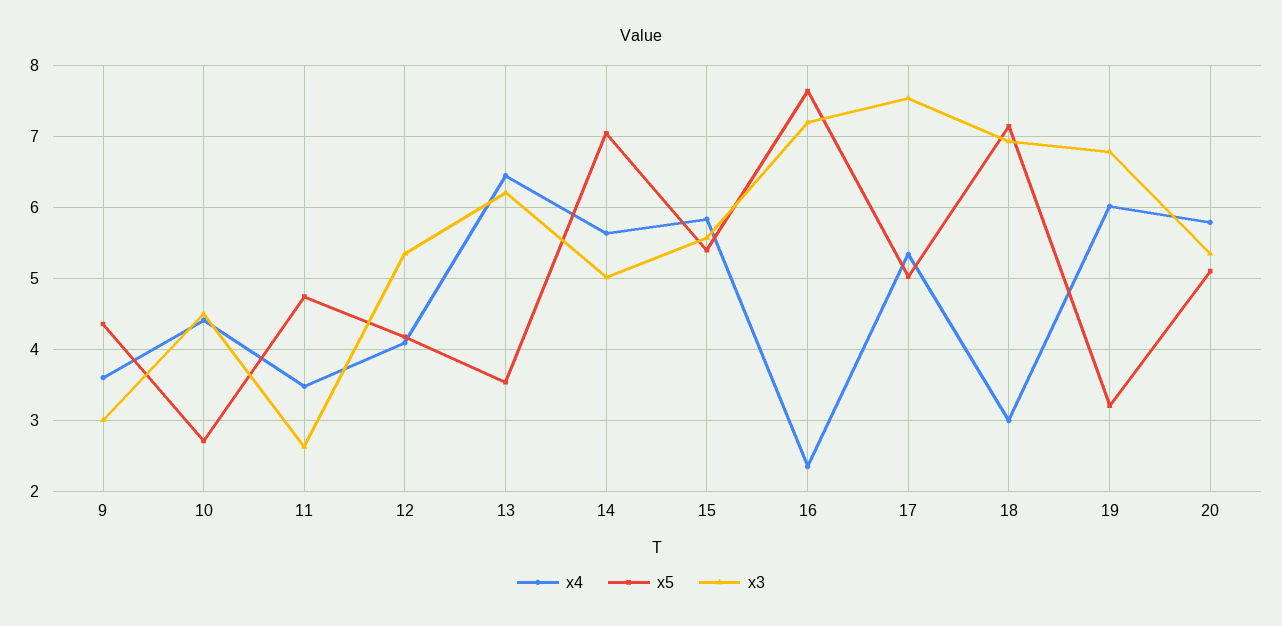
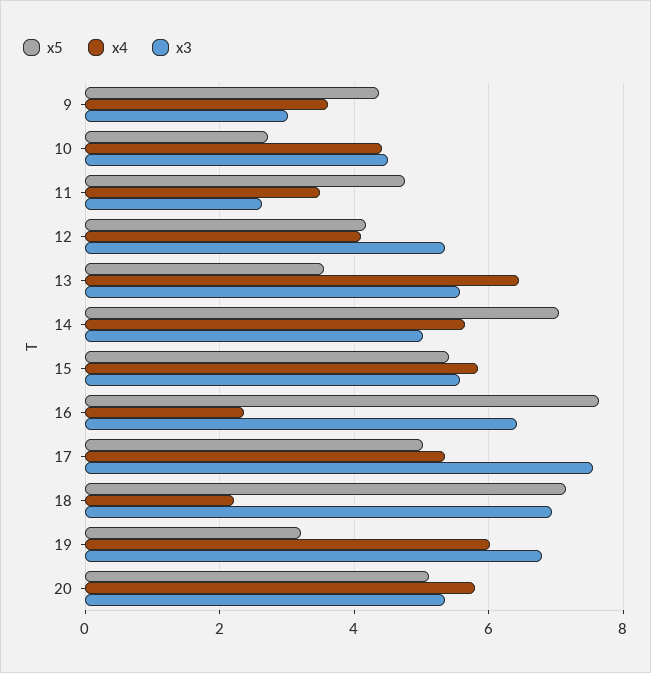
  {
    "x4": {
      "9": 3.6,
      "10": 4.4,
      "11": 3.5,
      "12": 4.1,
      "13": 6.5,
      "14": 5.6,
      "15": 5.8,
      "16": 2.4,
      "17": 5.3,
-     "18": 3,
+     "18": 2.2,
      "19": 6,
      "20": 5.8
    },
    "x5": {
      "9": 4.4,
      "10": 2.7,
      "11": 4.8,
      "12": 4.2,
      "13": 3.5,
      "14": 7,
      "15": 5.4,
      "16": 7.6,
      "17": 5,
      "18": 7.1,
      "19": 3.2,
      "20": 5.1
    },
    "x3": {
      "9": 3,
      "10": 4.5,
      "11": 2.6,
      "12": 5.4,
-     "13": 6.2,
+     "13": 5.6,
      "14": 5,
      "15": 5.6,
-     "16": 7.2,
+     "16": 6.4,
      "17": 7.5,
      "18": 6.9,
      "19": 6.8,
      "20": 5.4
    }
  }

